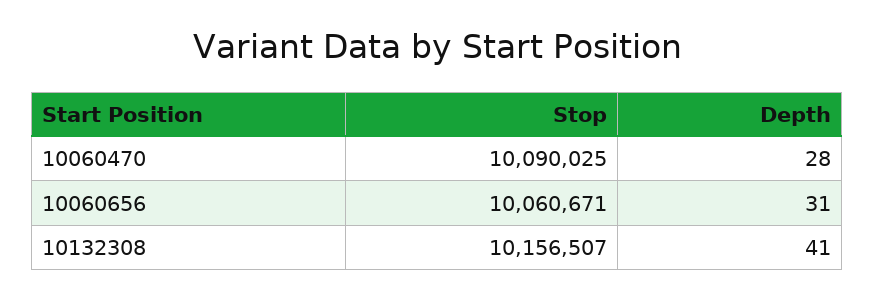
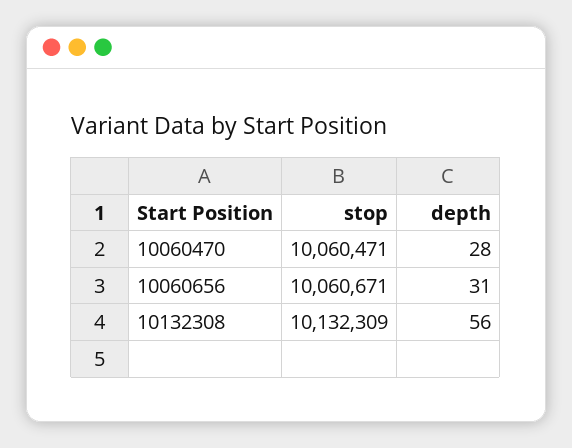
  {
    "Stop": {
-     "10060470": 10090025,
+     "10060470": 10060471,
      "10060656": 10060671,
-     "10132308": 10156507
+     "10132308": 10132309
    },
    "Depth": {
      "10060470": 28,
      "10060656": 31,
-     "10132308": 41
+     "10132308": 56
    }
  }

